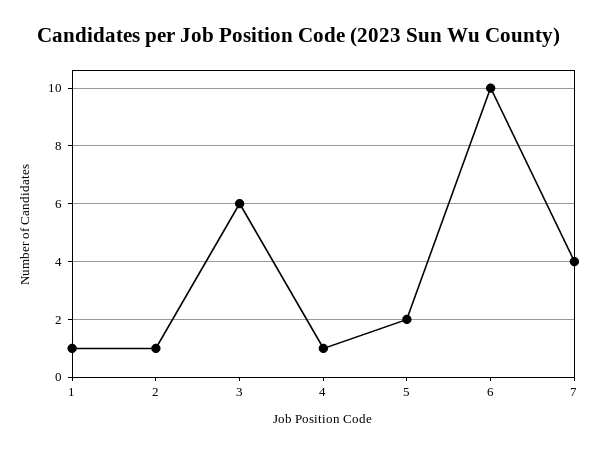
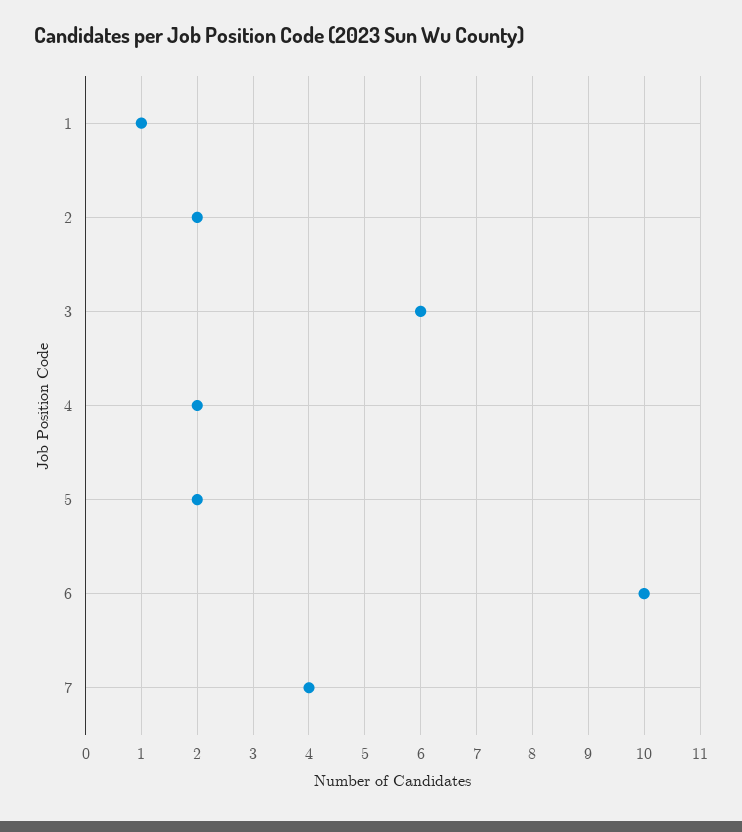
  {
    "1": 1,
-   "2": 1,
+   "2": 2,
    "3": 6,
-   "4": 1,
+   "4": 2,
    "5": 2,
    "6": 10,
    "7": 4
  }

